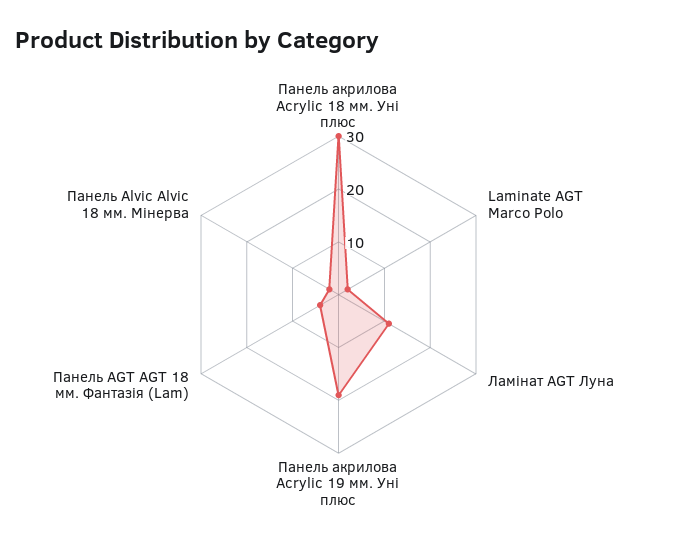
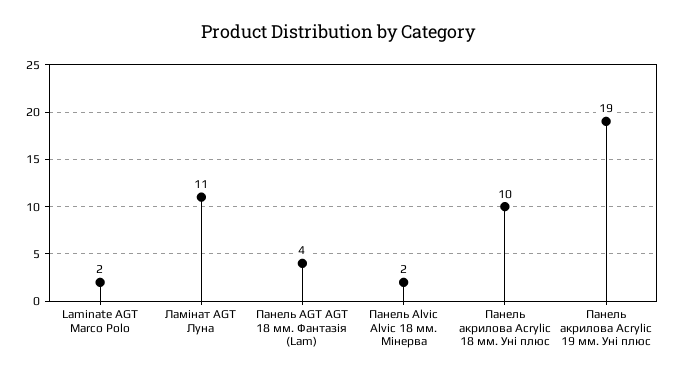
  {
-   "Панель акрилова Acrylic 18 мм. Уні плюс": 30,
+   "Панель акрилова Acrylic 18 мм. Уні плюс": 10,
    "Laminate AGT Marco Polo": 2,
    "Ламінат AGT Луна": 11,
    "Панель акрилова Acrylic 19 мм. Уні плюс": 19,
    "Панель AGT AGT 18 мм. Фантазія (Lam)": 4,
    "Панель Alvic Alvic 18 мм. Мінерва": 2
  }

